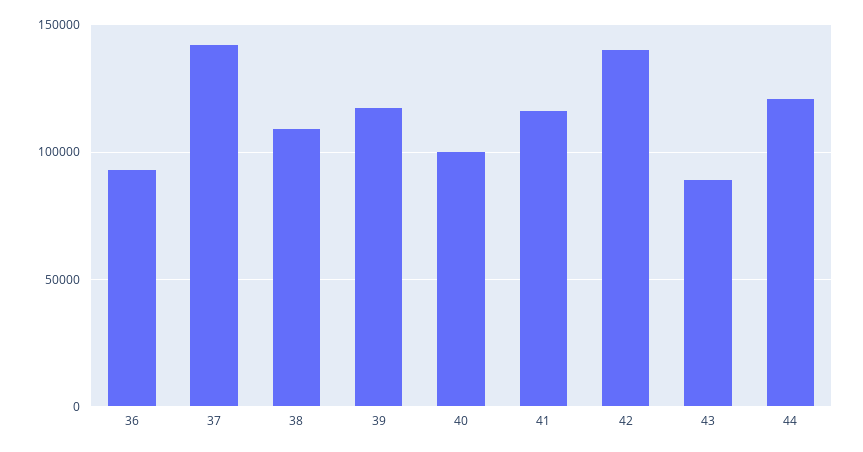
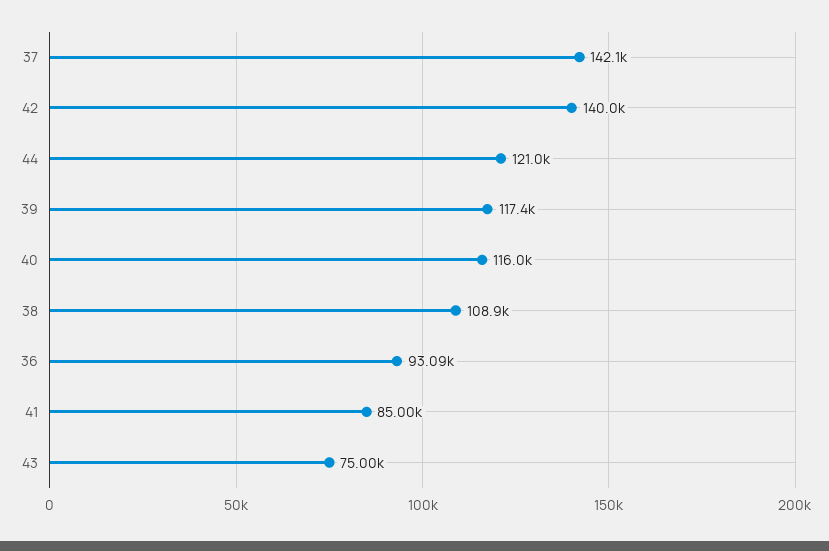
  {
    "36": 93090,
    "37": 142100,
    "38": 108900,
    "39": 117400,
-   "40": 100000,
+   "40": 116000,
-   "41": 115000,
+   "41": 85000,
    "42": 140000,
-   "43": 90000,
+   "43": 75000,
    "44": 121000
  }

